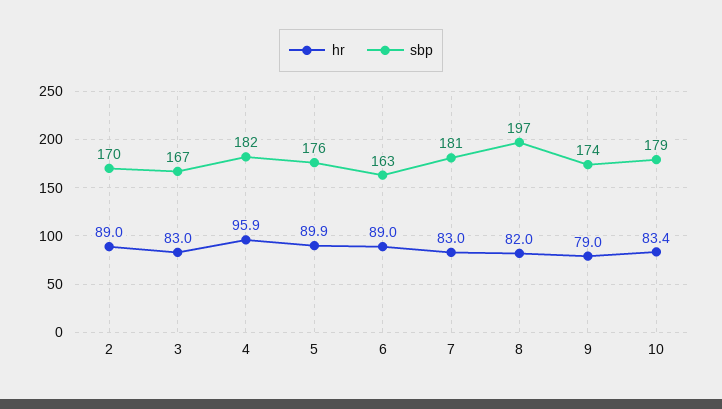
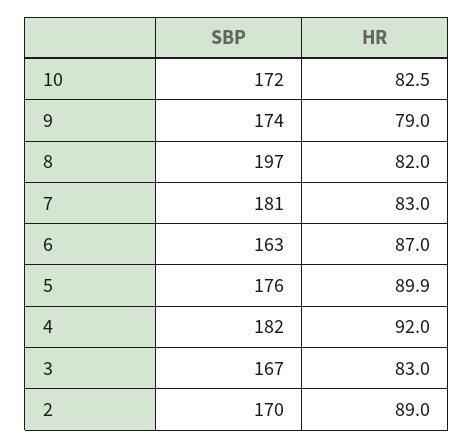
  {
    "hr": {
      "2": 89,
      "3": 83,
-     "4": 95.9,
+     "4": 92,
      "5": 89.9,
-     "6": 89,
+     "6": 87,
      "7": 83,
      "8": 82,
      "9": 79,
-     "10": 83.4
+     "10": 82.5
    },
    "sbp": {
      "2": 170,
      "3": 167,
      "4": 182,
      "5": 176,
      "6": 163,
      "7": 181,
      "8": 197,
      "9": 174,
-     "10": 179
+     "10": 172
    }
  }

